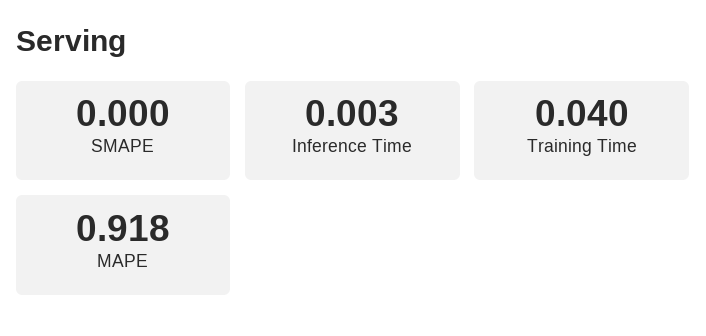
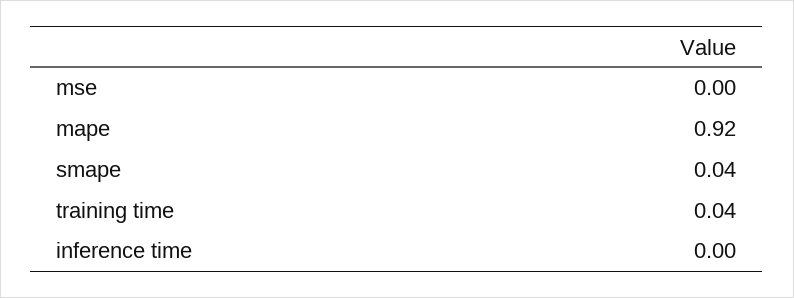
  {
-   "SMAPE": 0,
+   "SMAPE": 0.04,
    "Inference Time": 0.003,
    "Training Time": 0.04,
-   "MAPE": 0.918
+   "MAPE": 0.918,
+   "mse": 0
  }

